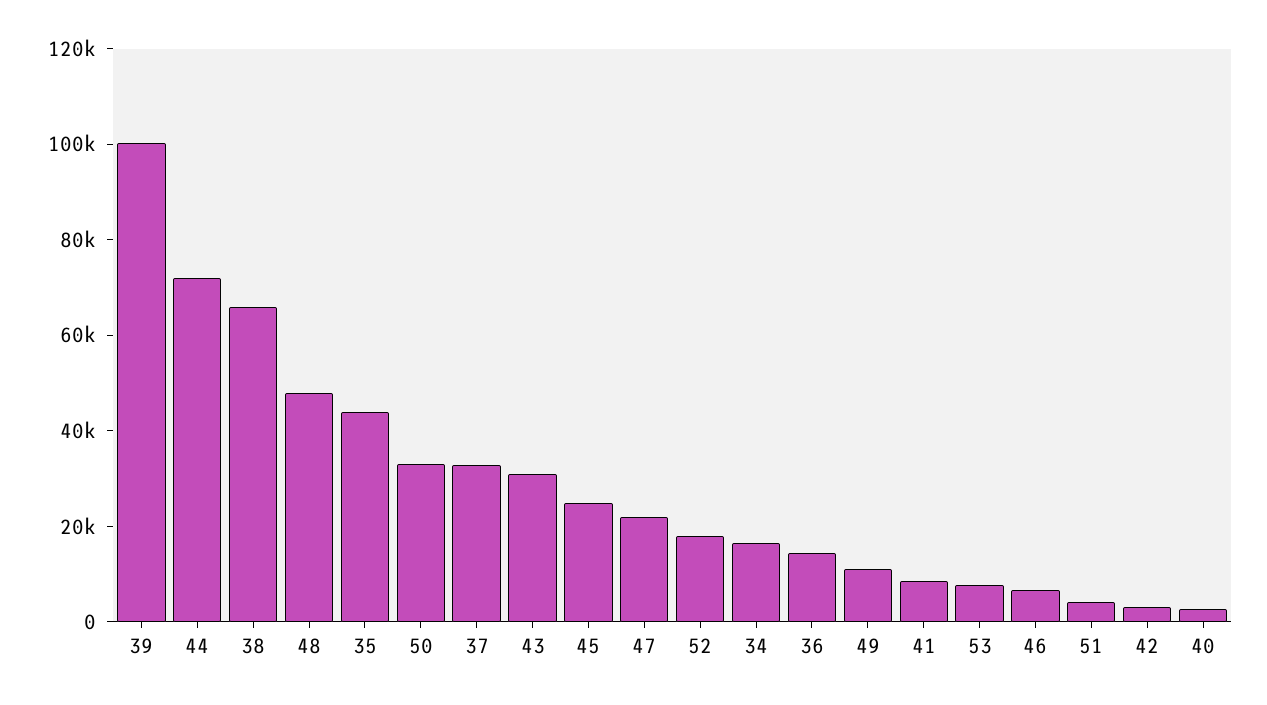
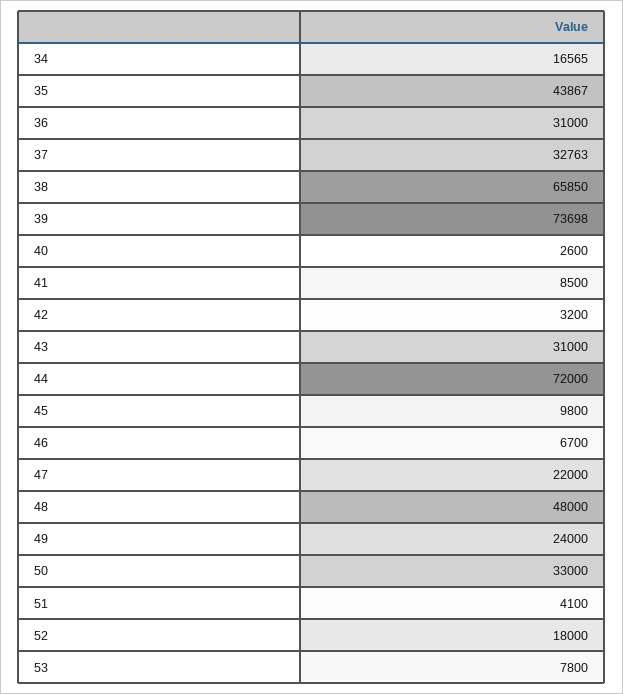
  {
-   "39": 100000,
+   "39": 73698,
    "44": 72000,
    "38": 65850,
    "48": 48000,
    "35": 43867,
    "50": 33000,
    "37": 32763,
    "43": 31000,
-   "45": 25000,
+   "45": 9800,
    "47": 22000,
    "52": 18000,
    "34": 16565,
-   "36": 15000,
+   "36": 31000,
-   "49": 10000,
+   "49": 24000,
    "41": 8500,
    "53": 7800,
    "46": 6700,
    "51": 4100,
    "42": 3200,
    "40": 2600
  }

